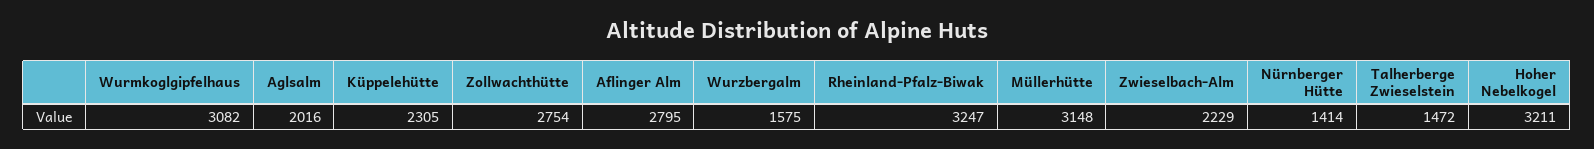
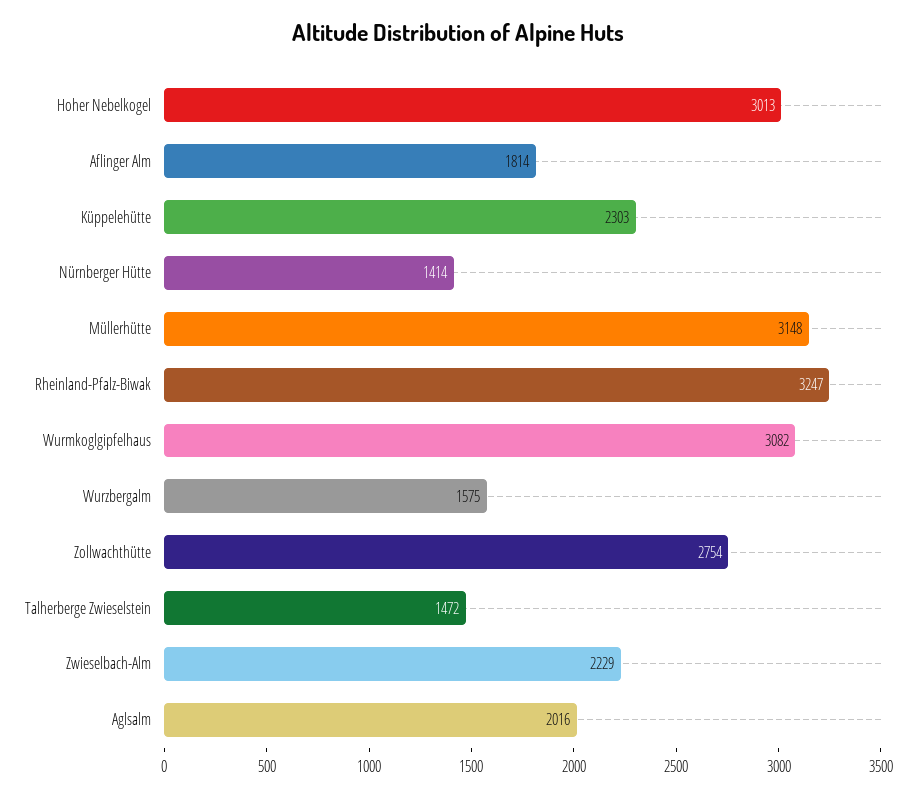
  {
    "Wurmkoglgipfelhaus": 3082,
    "Aglsalm": 2016,
-   "Küppelehütte": 2305,
+   "Küppelehütte": 2303,
    "Zollwachthütte": 2754,
-   "Aflinger Alm": 2795,
+   "Aflinger Alm": 1814,
    "Wurzbergalm": 1575,
    "Rheinland-Pfalz-Biwak": 3247,
    "Müllerhütte": 3148,
    "Zwieselbach-Alm": 2229,
    "Nürnberger Hütte": 1414,
    "Talherberge Zwieselstein": 1472,
-   "Hoher Nebelkogel": 3211
+   "Hoher Nebelkogel": 3013
  }

